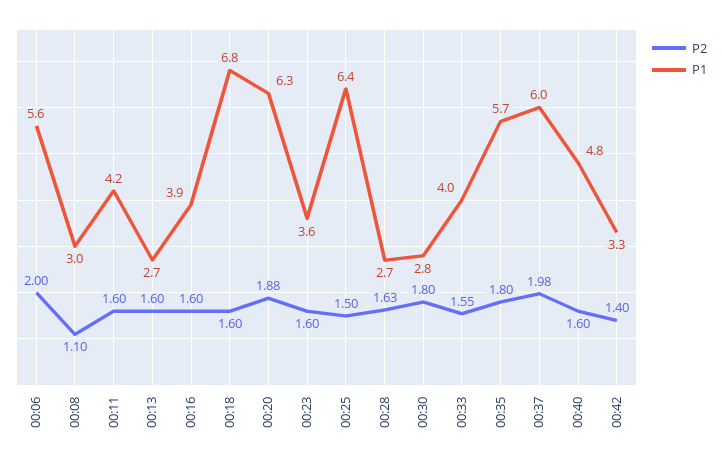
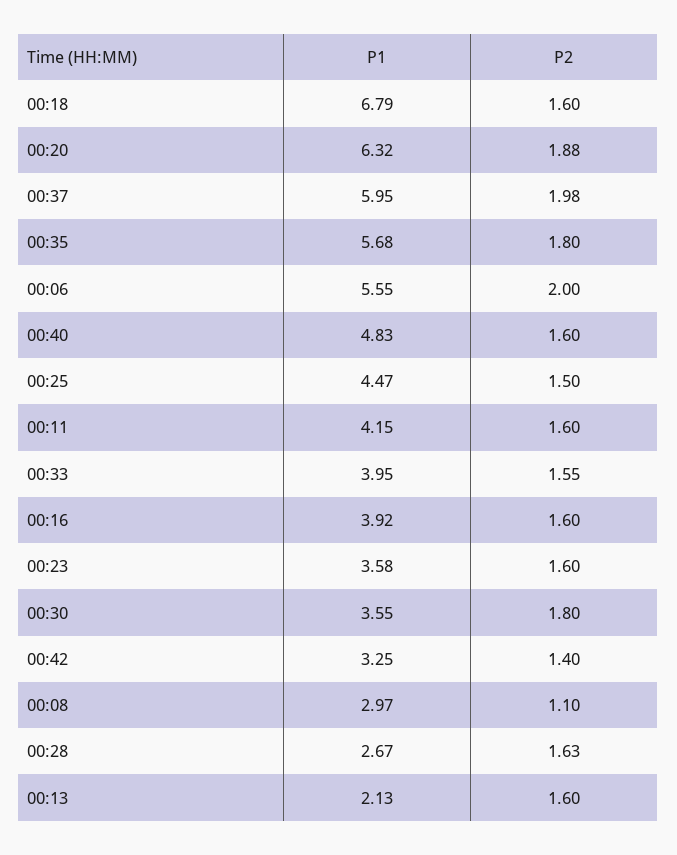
  {
    "P2": {
      "00:06": 2,
      "00:08": 1.1,
      "00:11": 1.6,
      "00:13": 1.6,
      "00:16": 1.6,
      "00:18": 1.6,
      "00:20": 1.88,
      "00:23": 1.6,
      "00:25": 1.5,
      "00:28": 1.63,
      "00:30": 1.8,
      "00:33": 1.55,
      "00:35": 1.8,
      "00:37": 1.98,
      "00:40": 1.6,
      "00:42": 1.4
    },
    "P1": {
      "00:06": 5.55,
      "00:08": 2.97,
      "00:11": 4.15,
-     "00:13": 2.7,
+     "00:13": 2.13,
      "00:16": 3.92,
      "00:18": 6.79,
      "00:20": 6.32,
      "00:23": 3.58,
-     "00:25": 6.4,
+     "00:25": 4.47,
      "00:28": 2.67,
-     "00:30": 2.8,
+     "00:30": 3.55,
      "00:33": 3.95,
      "00:35": 5.68,
      "00:37": 5.95,
      "00:40": 4.83,
      "00:42": 3.25
    }
  }

